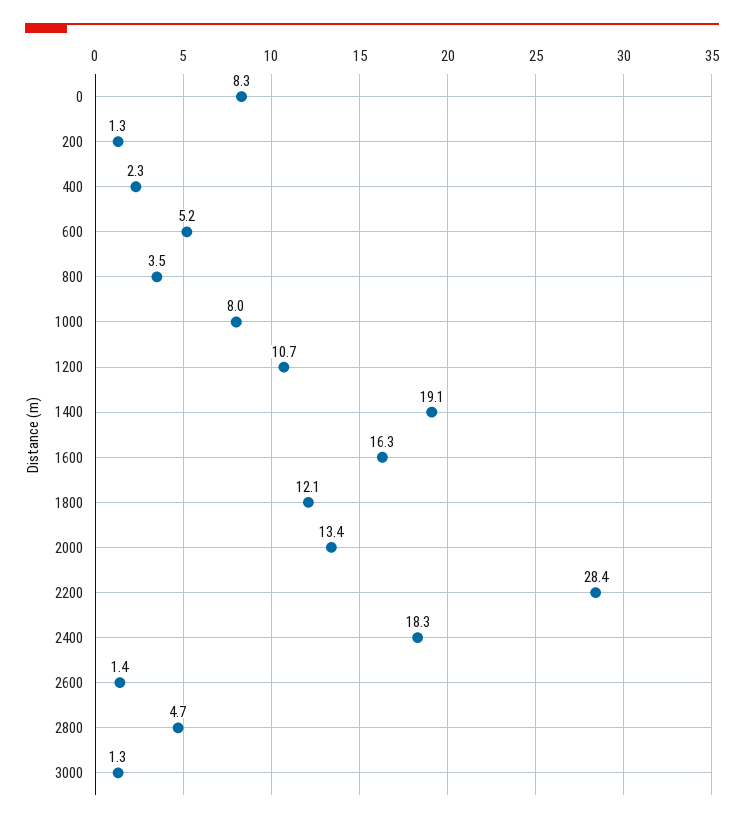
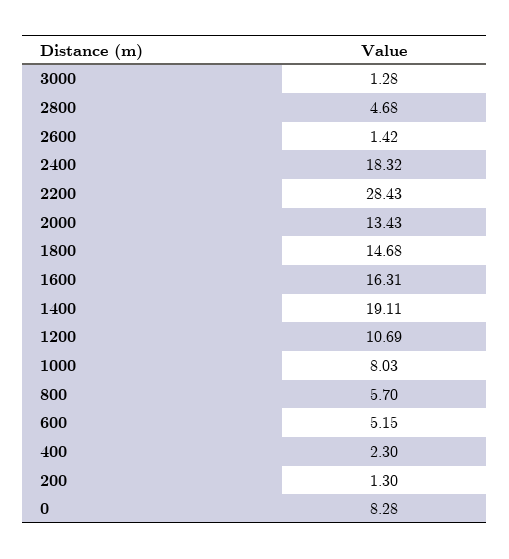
  {
    "0": 8.28,
    "200": 1.3,
    "400": 2.3,
    "600": 5.15,
-   "800": 3.5,
+   "800": 5.7,
    "1000": 8.03,
    "1200": 10.69,
    "1400": 19.11,
    "1600": 16.31,
-   "1800": 12.1,
+   "1800": 14.68,
    "2000": 13.43,
    "2200": 28.43,
    "2400": 18.32,
    "2600": 1.42,
    "2800": 4.68,
    "3000": 1.28
  }

